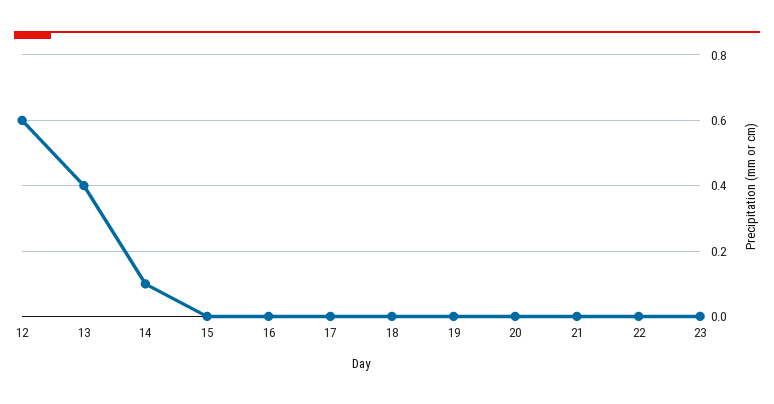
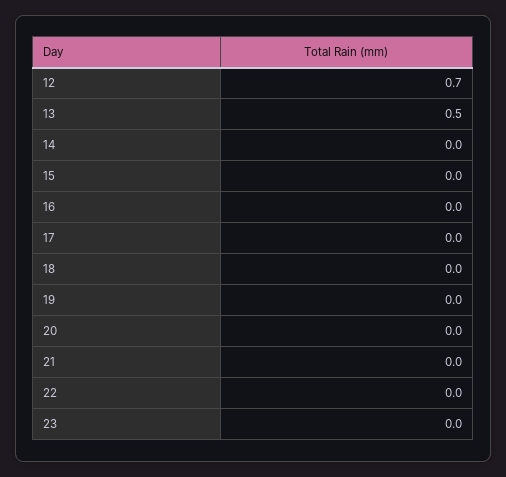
  {
-   "12": 0.6,
+   "12": 0.7,
-   "13": 0.4,
+   "13": 0.5,
-   "14": 0.1,
+   "14": 0,
    "15": 0,
    "16": 0,
    "17": 0,
    "18": 0,
    "19": 0,
    "20": 0,
    "21": 0,
    "22": 0,
    "23": 0
  }

